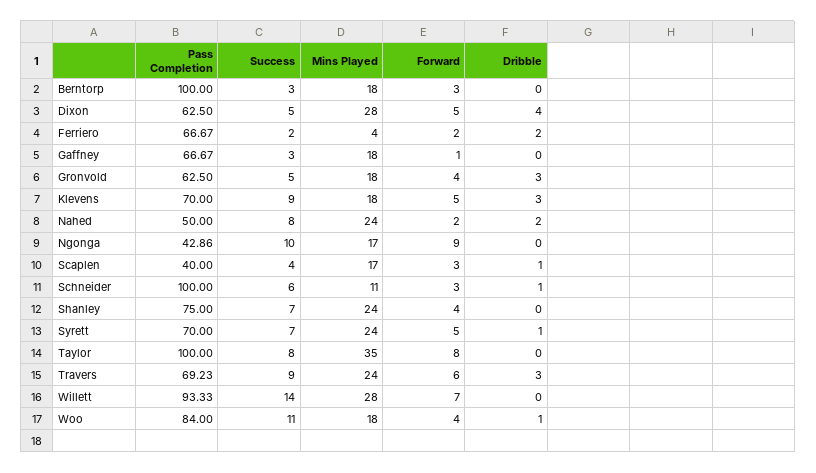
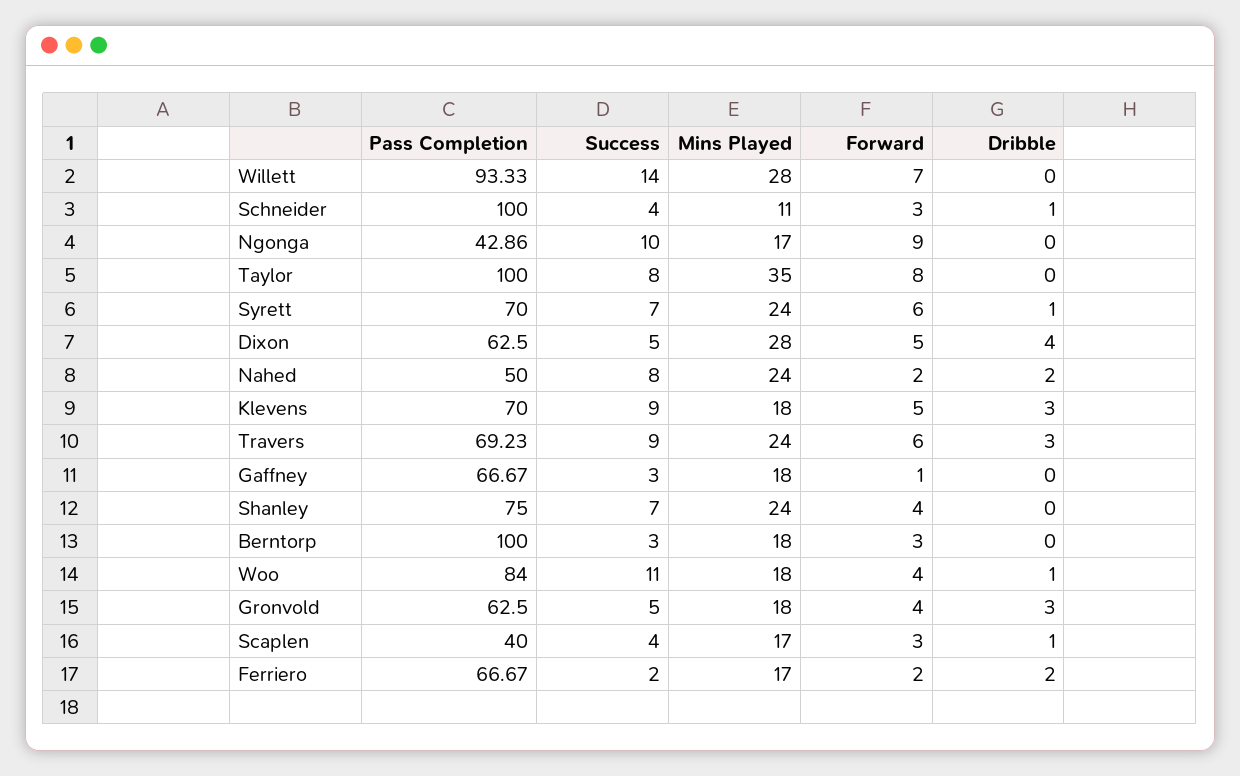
  {
    "Pass Completion": {
      "Berntorp": 100,
      "Dixon": 62.5,
      "Ferriero": 66.67,
      "Gaffney": 66.67,
      "Gronvold": 62.5,
      "Klevens": 70,
      "Nahed": 50,
      "Ngonga": 42.86,
      "Scaplen": 40,
      "Schneider": 100,
      "Shanley": 75,
      "Syrett": 70,
      "Taylor": 100,
      "Travers": 69.23,
      "Willett": 93.33,
      "Woo": 84
    },
    "Success": {
      "Berntorp": 3,
      "Dixon": 5,
      "Ferriero": 2,
      "Gaffney": 3,
      "Gronvold": 5,
      "Klevens": 9,
      "Nahed": 8,
      "Ngonga": 10,
      "Scaplen": 4,
-     "Schneider": 6,
+     "Schneider": 4,
      "Shanley": 7,
      "Syrett": 7,
      "Taylor": 8,
      "Travers": 9,
      "Willett": 14,
      "Woo": 11
    },
    "Mins Played": {
      "Berntorp": 18,
      "Dixon": 28,
-     "Ferriero": 4,
+     "Ferriero": 17,
      "Gaffney": 18,
      "Gronvold": 18,
      "Klevens": 18,
      "Nahed": 24,
      "Ngonga": 17,
      "Scaplen": 17,
      "Schneider": 11,
      "Shanley": 24,
      "Syrett": 24,
      "Taylor": 35,
      "Travers": 24,
      "Willett": 28,
      "Woo": 18
    },
    "Forward": {
      "Berntorp": 3,
      "Dixon": 5,
      "Ferriero": 2,
      "Gaffney": 1,
      "Gronvold": 4,
      "Klevens": 5,
      "Nahed": 2,
      "Ngonga": 9,
      "Scaplen": 3,
      "Schneider": 3,
      "Shanley": 4,
-     "Syrett": 5,
+     "Syrett": 6,
      "Taylor": 8,
      "Travers": 6,
      "Willett": 7,
      "Woo": 4
    },
    "Dribble": {
      "Berntorp": 0,
      "Dixon": 4,
      "Ferriero": 2,
      "Gaffney": 0,
      "Gronvold": 3,
      "Klevens": 3,
      "Nahed": 2,
      "Ngonga": 0,
      "Scaplen": 1,
      "Schneider": 1,
      "Shanley": 0,
      "Syrett": 1,
      "Taylor": 0,
      "Travers": 3,
      "Willett": 0,
      "Woo": 1
    }
  }

